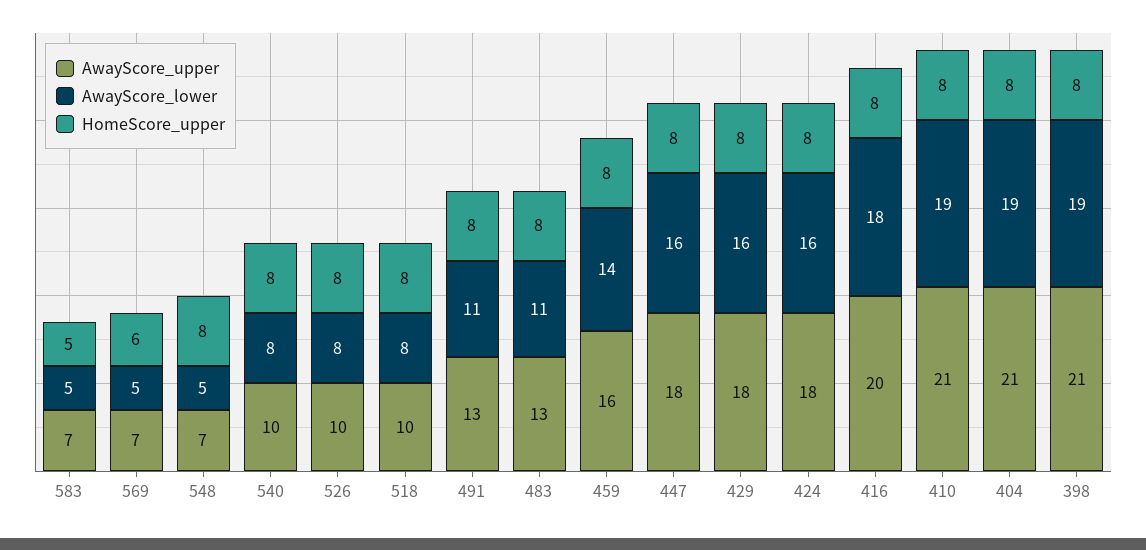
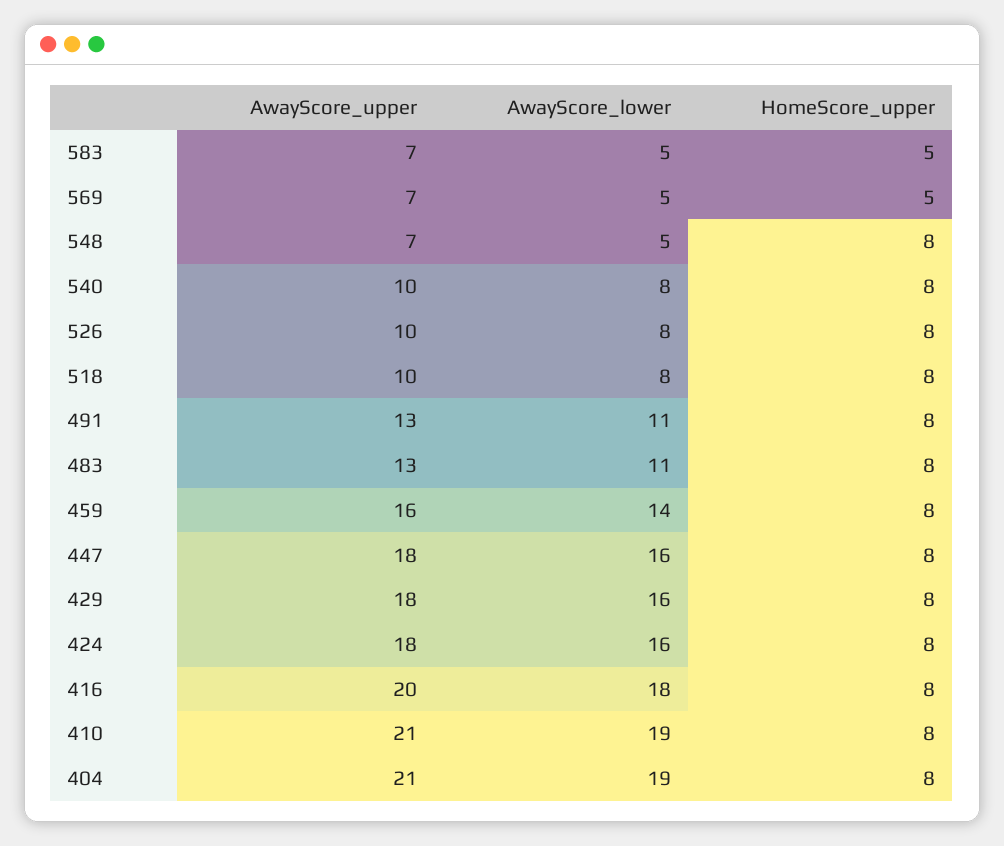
  {
    "AwayScore_upper": {
      "583": 7,
      "569": 7,
      "548": 7,
      "540": 10,
      "526": 10,
      "518": 10,
      "491": 13,
      "483": 13,
      "459": 16,
      "447": 18,
      "429": 18,
      "424": 18,
      "416": 20,
      "410": 21,
-     "404": 21,
+     "404": 21
-     "398": 21
    },
    "AwayScore_lower": {
      "583": 5,
      "569": 5,
      "548": 5,
      "540": 8,
      "526": 8,
      "518": 8,
      "491": 11,
      "483": 11,
      "459": 14,
      "447": 16,
      "429": 16,
      "424": 16,
      "416": 18,
      "410": 19,
-     "404": 19,
+     "404": 19
-     "398": 19
    },
    "HomeScore_upper": {
      "583": 5,
-     "569": 6,
+     "569": 5,
      "548": 8,
      "540": 8,
      "526": 8,
      "518": 8,
      "491": 8,
      "483": 8,
      "459": 8,
      "447": 8,
      "429": 8,
      "424": 8,
      "416": 8,
      "410": 8,
-     "404": 8,
+     "404": 8
-     "398": 8
    }
  }

